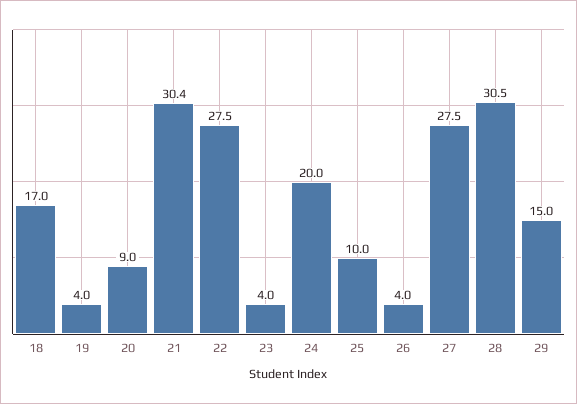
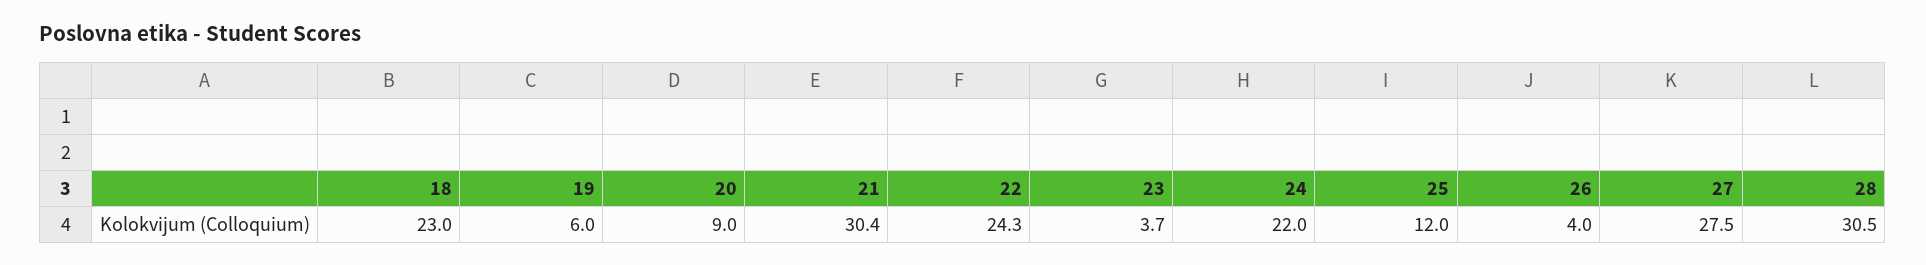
  {
-   "18": 17,
+   "18": 23,
-   "19": 4,
+   "19": 6,
    "20": 9,
    "21": 30.4,
-   "22": 27.5,
+   "22": 24.3,
-   "23": 4,
+   "23": 3.7,
-   "24": 20,
+   "24": 22,
-   "25": 10,
+   "25": 12,
    "26": 4,
    "27": 27.5,
-   "28": 30.5,
+   "28": 30.5
-   "29": 15
  }

